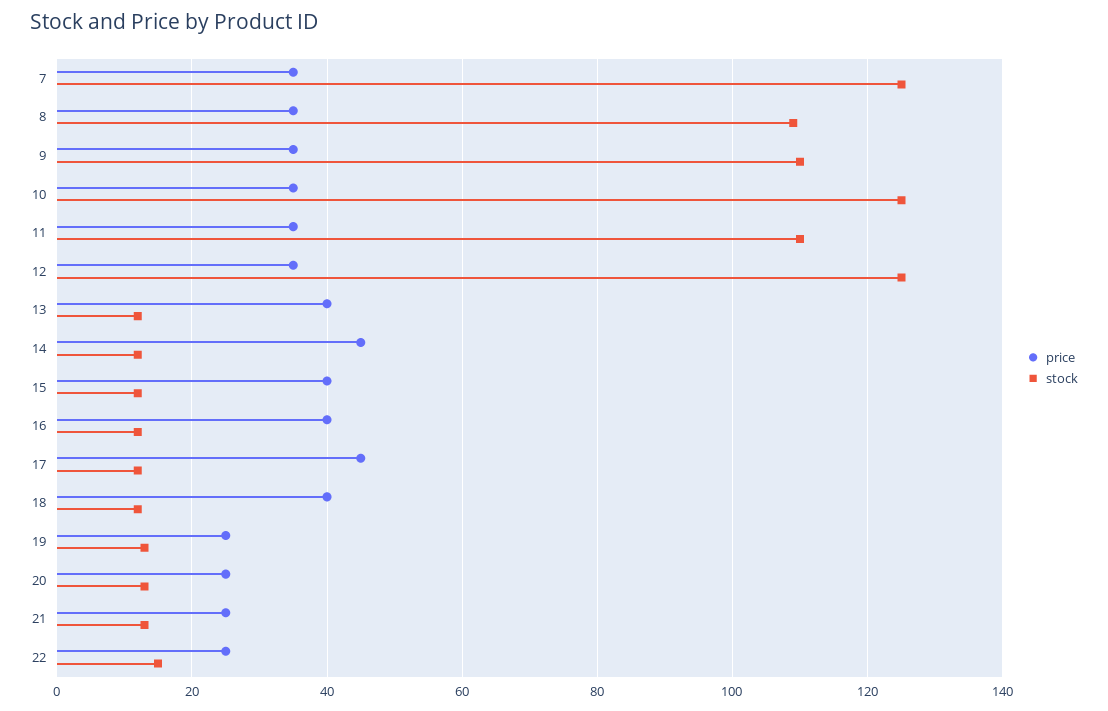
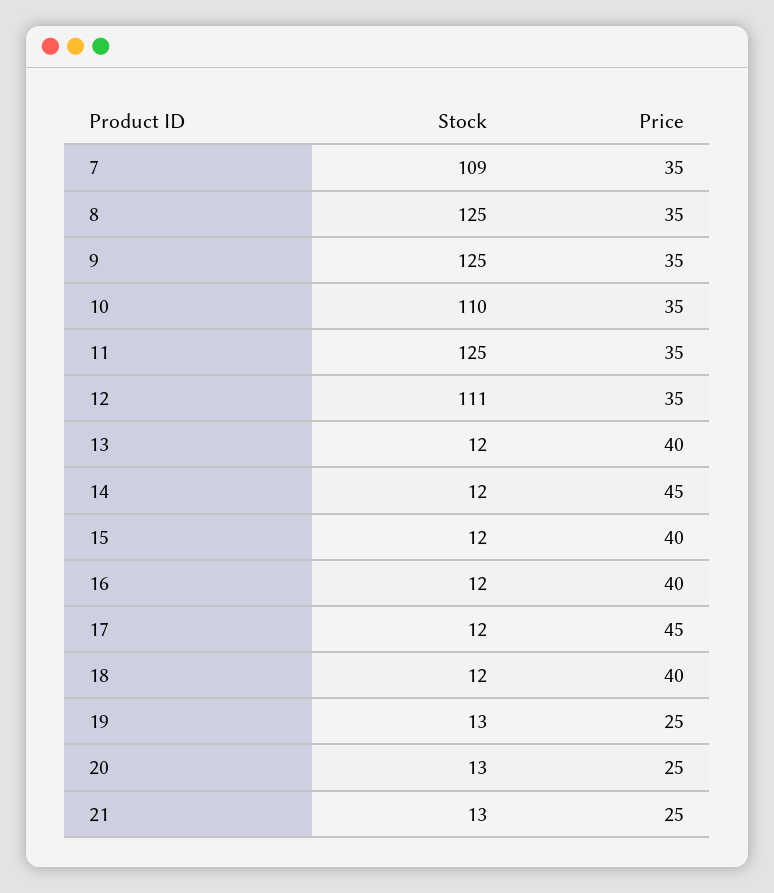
  {
    "price": {
      "7": 35,
      "8": 35,
      "9": 35,
      "10": 35,
      "11": 35,
      "12": 35,
      "13": 40,
      "14": 45,
      "15": 40,
      "16": 40,
      "17": 45,
      "18": 40,
      "19": 25,
      "20": 25,
-     "21": 25,
+     "21": 25
-     "22": 25
    },
    "stock": {
-     "7": 125,
+     "7": 109,
-     "8": 110,
+     "8": 125,
-     "9": 110,
+     "9": 125,
-     "10": 125,
+     "10": 110,
-     "11": 110,
+     "11": 125,
-     "12": 125,
+     "12": 111,
      "13": 12,
      "14": 12,
      "15": 12,
      "16": 12,
      "17": 12,
      "18": 12,
      "19": 13,
      "20": 13,
-     "21": 13,
+     "21": 13
-     "22": 15
    }
  }

